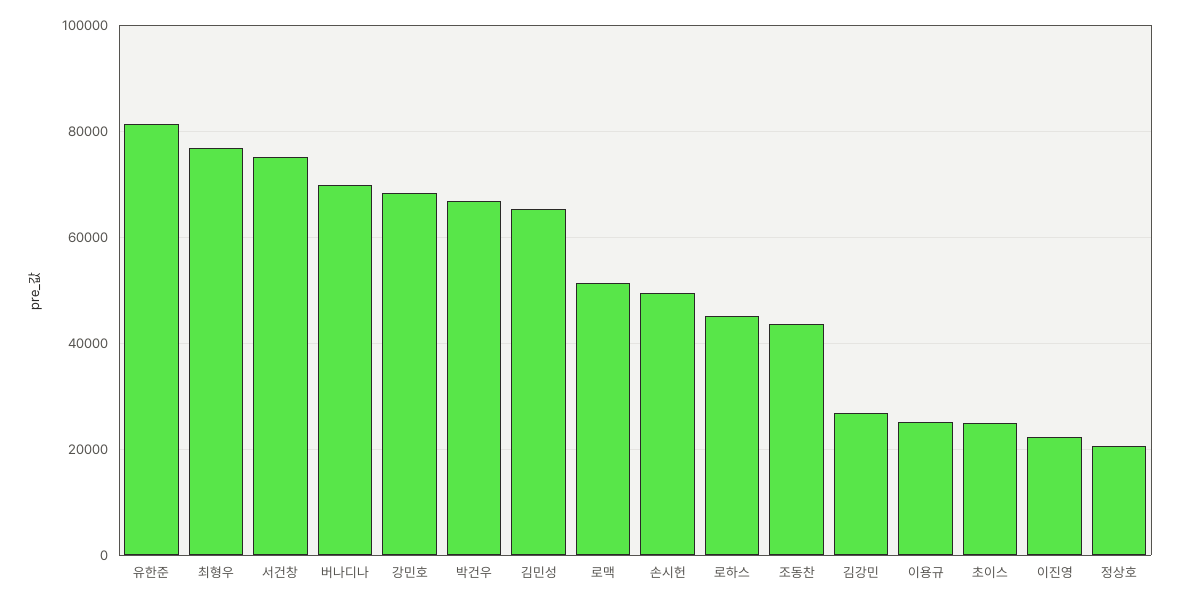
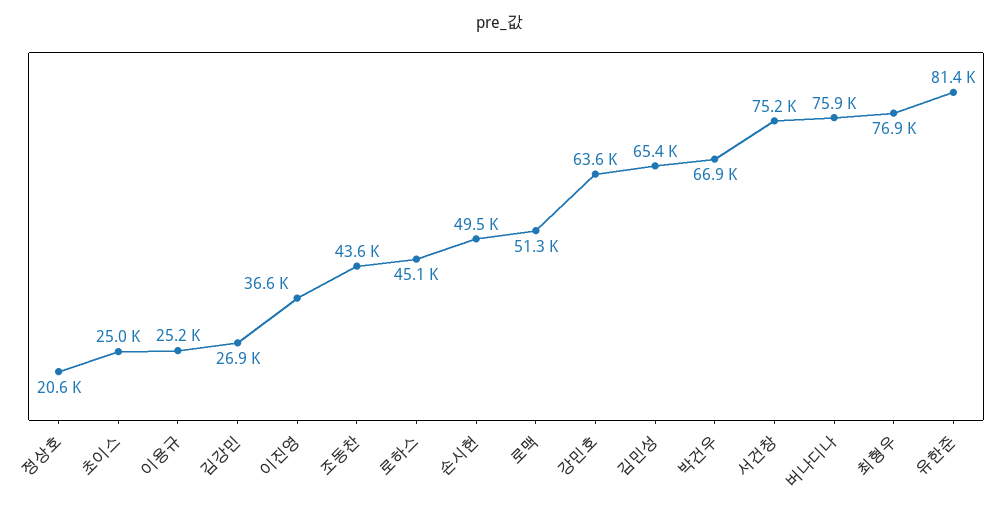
  {
    "유한준": 81400,
    "최형우": 76900,
    "서건창": 75200,
-   "버나디나": 70000,
+   "버나디나": 75900,
-   "강민호": 68000,
+   "강민호": 63600,
    "박건우": 66900,
    "김민성": 65400,
    "로맥": 51300,
    "손시헌": 49500,
    "로하스": 45100,
    "조동찬": 43600,
    "김강민": 26900,
    "이용규": 25200,
    "초이스": 25000,
-   "이진영": 22000,
+   "이진영": 36600,
    "정상호": 20600
  }

